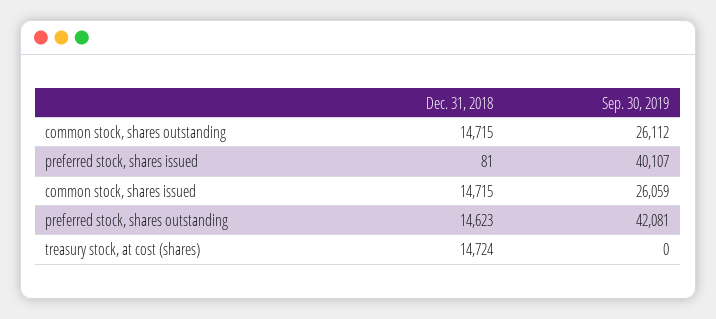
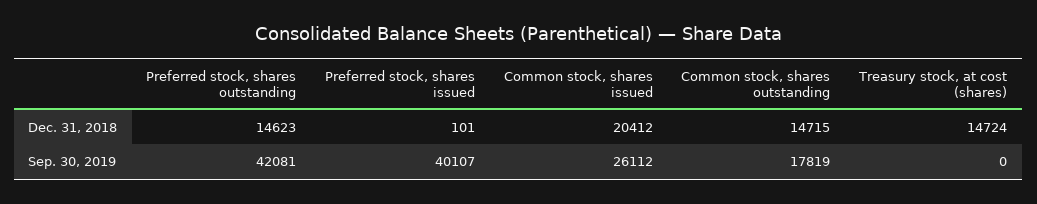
  {
    "Dec. 31, 2018": {
      "common stock, shares outstanding": 14715,
-     "preferred stock, shares issued": 81,
+     "preferred stock, shares issued": 101,
-     "common stock, shares issued": 14715,
+     "common stock, shares issued": 20412,
      "preferred stock, shares outstanding": 14623,
      "treasury stock, at cost (shares)": 14724
    },
    "Sep. 30, 2019": {
-     "common stock, shares outstanding": 26112,
+     "common stock, shares outstanding": 17819,
      "preferred stock, shares issued": 40107,
-     "common stock, shares issued": 26059,
+     "common stock, shares issued": 26112,
      "preferred stock, shares outstanding": 42081,
      "treasury stock, at cost (shares)": 0
    }
  }

